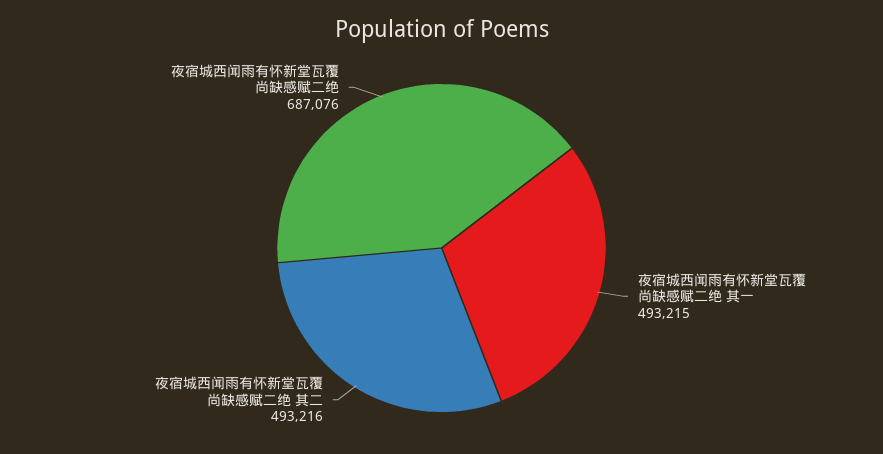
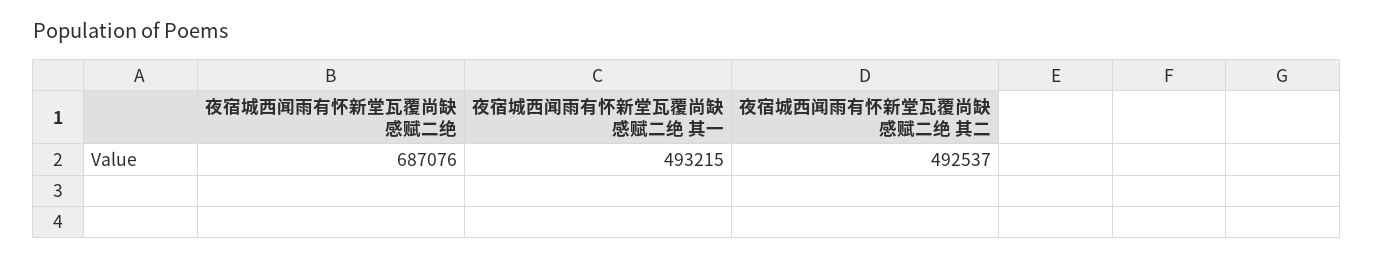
  {
    "夜宿城西闻雨有怀新堂瓦覆尚缺感赋二绝 其一": 493215,
-   "夜宿城西闻雨有怀新堂瓦覆尚缺感赋二绝 其二": 493216,
+   "夜宿城西闻雨有怀新堂瓦覆尚缺感赋二绝 其二": 492537,
    "夜宿城西闻雨有怀新堂瓦覆尚缺感赋二绝": 687076
  }

